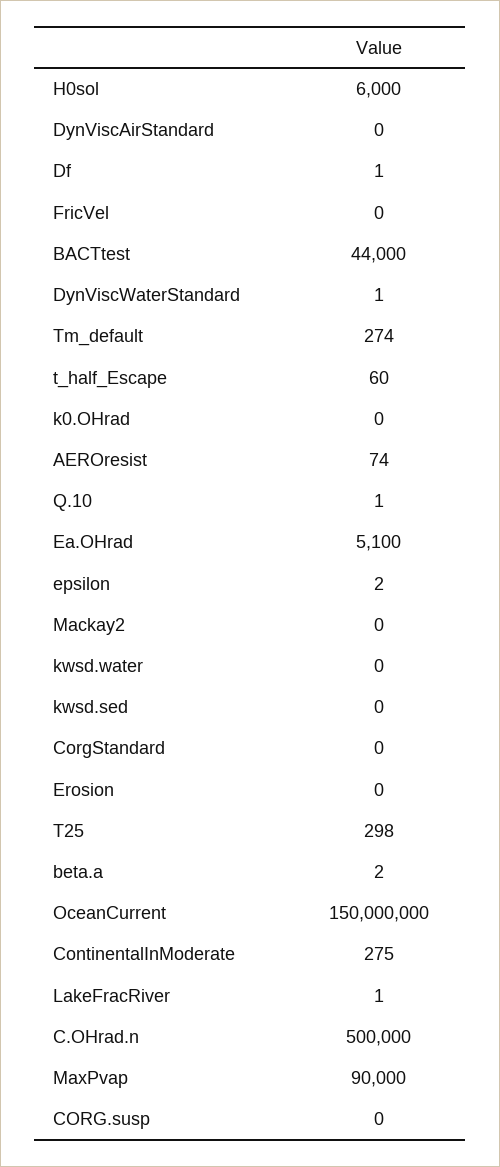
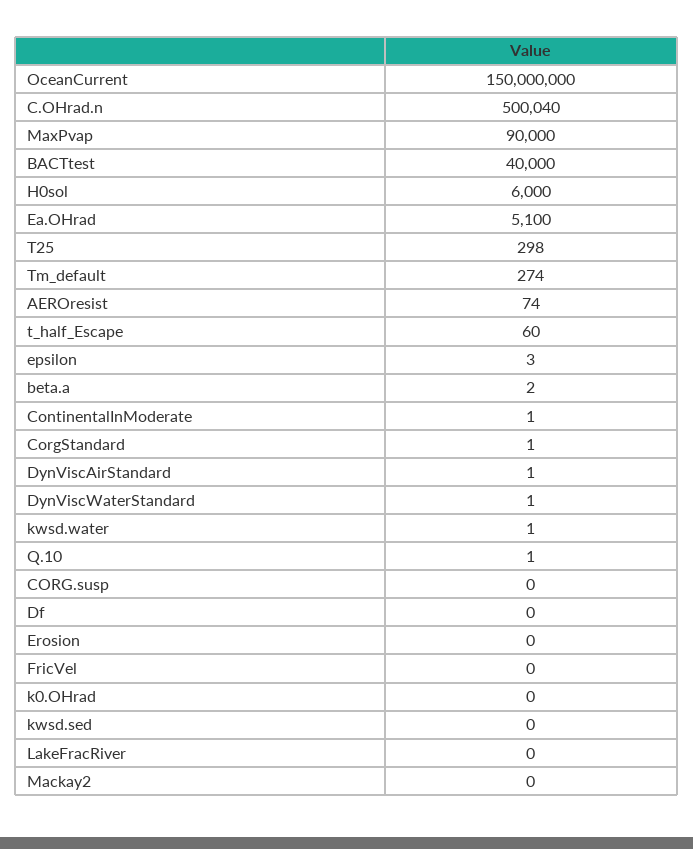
  {
    "H0sol": 6000,
-   "DynViscAirStandard": 0,
+   "DynViscAirStandard": 1,
-   "Df": 1,
+   "Df": 0,
    "FricVel": 0,
-   "BACTtest": 44000,
+   "BACTtest": 40000,
    "DynViscWaterStandard": 1,
    "Tm_default": 274,
    "t_half_Escape": 60,
    "k0.OHrad": 0,
    "AEROresist": 74,
    "Q.10": 1,
    "Ea.OHrad": 5100,
-   "epsilon": 2,
+   "epsilon": 3,
    "Mackay2": 0,
-   "kwsd.water": 0,
+   "kwsd.water": 1,
    "kwsd.sed": 0,
-   "CorgStandard": 0,
+   "CorgStandard": 1,
    "Erosion": 0,
    "T25": 298,
    "beta.a": 2,
    "OceanCurrent": 150000000,
-   "ContinentalInModerate": 275,
+   "ContinentalInModerate": 1,
-   "LakeFracRiver": 1,
+   "LakeFracRiver": 0,
-   "C.OHrad.n": 500000,
+   "C.OHrad.n": 500040,
    "MaxPvap": 90000,
    "CORG.susp": 0
  }

